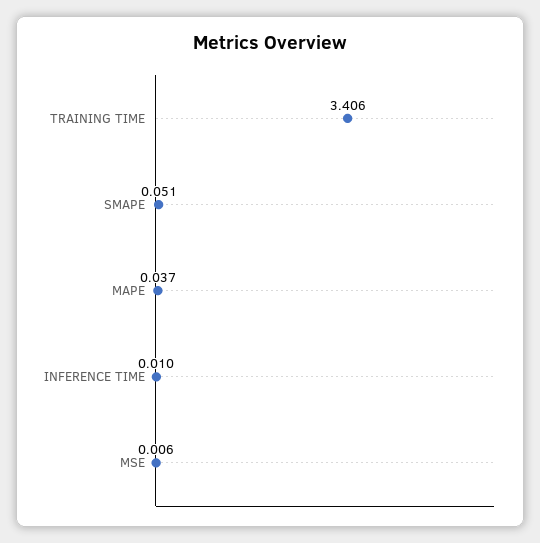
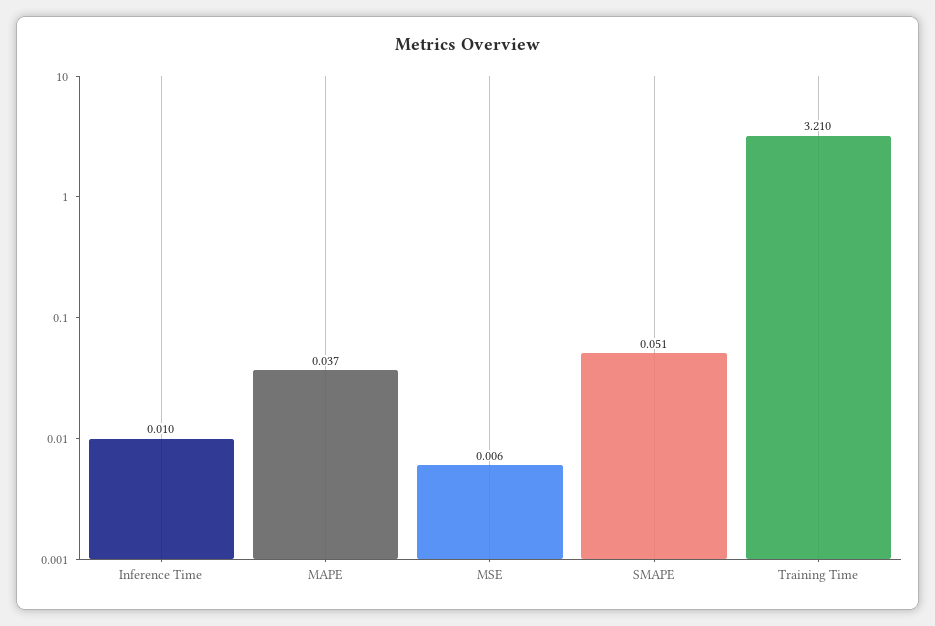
  {
-   "TRAINING TIME": 3.406,
+   "TRAINING TIME": 3.21,
    "SMAPE": 0.051,
    "MAPE": 0.037,
    "INFERENCE TIME": 0.01,
    "MSE": 0.006
  }

